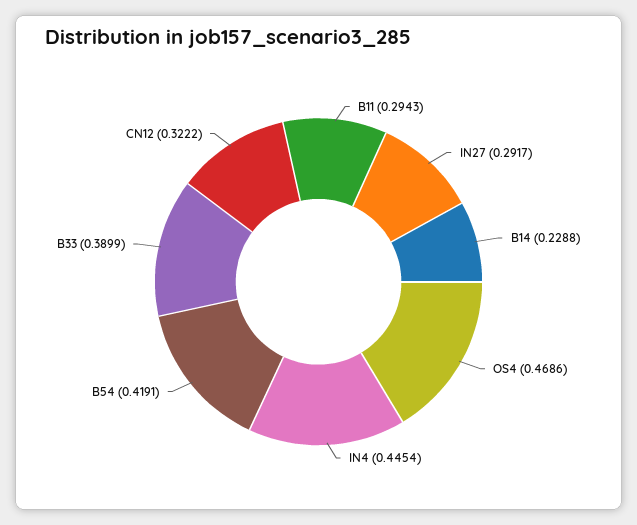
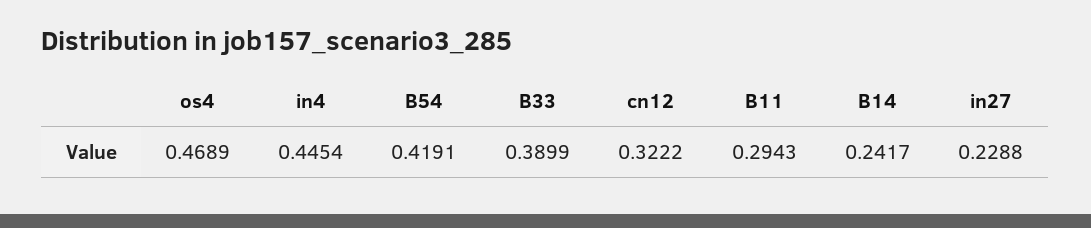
  {
    "B11": 0.2943,
-   "IN27": 0.2917,
+   "IN27": 0.2288,
-   "B14": 0.2288,
+   "B14": 0.2417,
-   "OS4": 0.4686,
+   "OS4": 0.4689,
    "IN4": 0.4454,
    "B54": 0.4191,
    "B33": 0.3899,
    "CN12": 0.3222
  }

